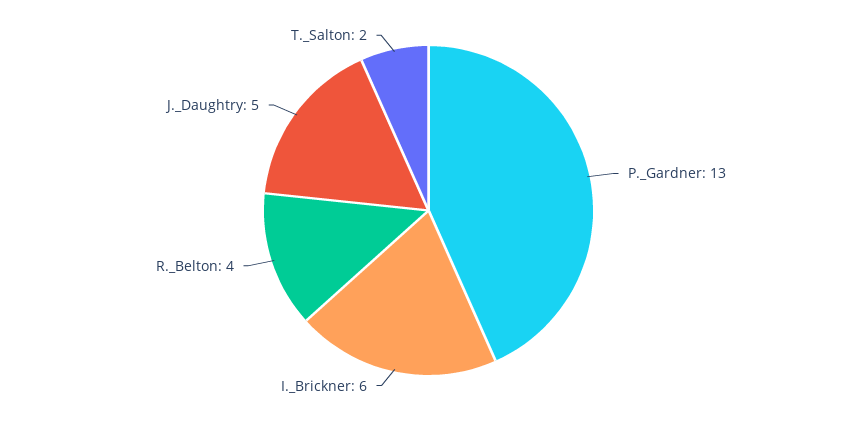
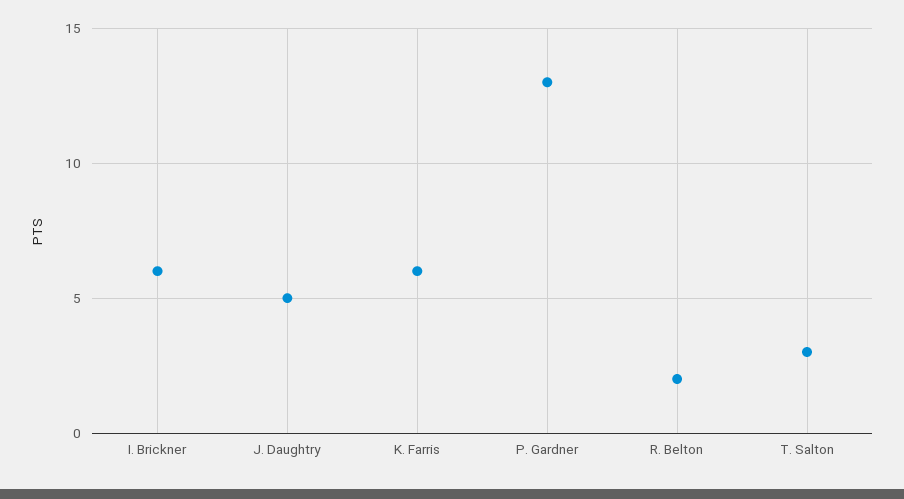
  {
    "P._Gardner": 13,
    "I._Brickner": 6,
-   "R._Belton": 4,
+   "R._Belton": 2,
    "J._Daughtry": 5,
-   "T._Salton": 2
+   "T._Salton": 3,
+   "K. Farris": 6
  }

